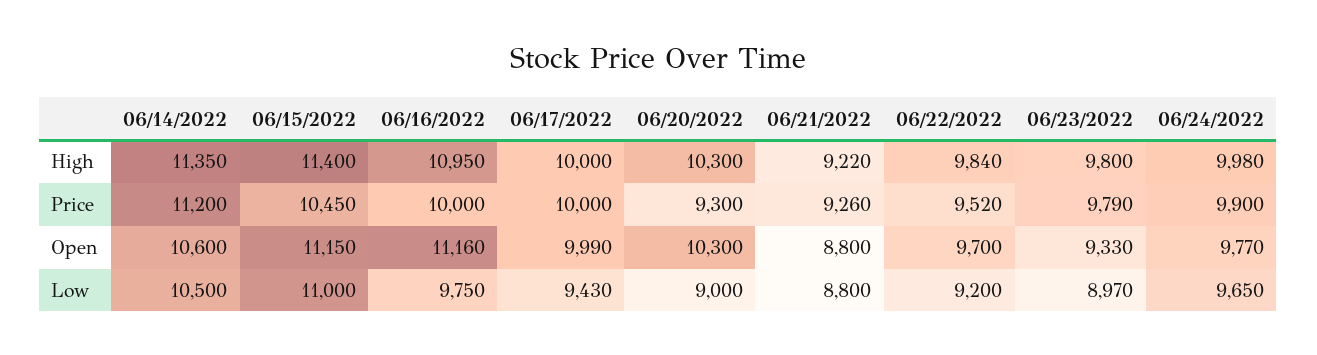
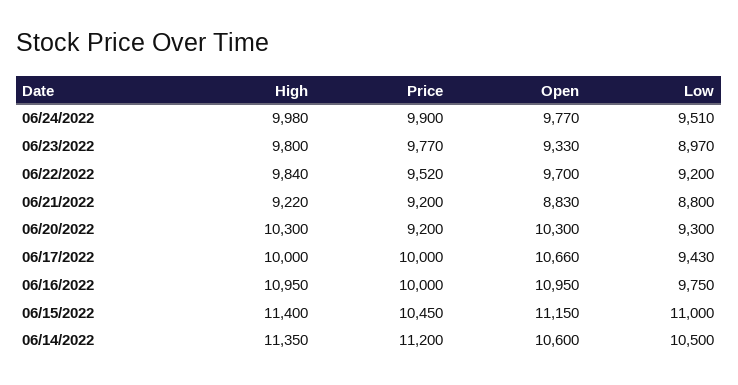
  {
    "06/14/2022": {
      "High": 11350,
      "Price": 11200,
      "Open": 10600,
      "Low": 10500
    },
    "06/15/2022": {
      "High": 11400,
      "Price": 10450,
      "Open": 11150,
      "Low": 11000
    },
    "06/16/2022": {
      "High": 10950,
      "Price": 10000,
-     "Open": 11160,
+     "Open": 10950,
      "Low": 9750
    },
    "06/17/2022": {
      "High": 10000,
      "Price": 10000,
-     "Open": 9990,
+     "Open": 10660,
      "Low": 9430
    },
    "06/20/2022": {
      "High": 10300,
-     "Price": 9300,
+     "Price": 9200,
      "Open": 10300,
-     "Low": 9000
+     "Low": 9300
    },
    "06/21/2022": {
      "High": 9220,
-     "Price": 9260,
+     "Price": 9200,
-     "Open": 8800,
+     "Open": 8830,
      "Low": 8800
    },
    "06/22/2022": {
      "High": 9840,
      "Price": 9520,
      "Open": 9700,
      "Low": 9200
    },
    "06/23/2022": {
      "High": 9800,
-     "Price": 9790,
+     "Price": 9770,
      "Open": 9330,
      "Low": 8970
    },
    "06/24/2022": {
      "High": 9980,
      "Price": 9900,
      "Open": 9770,
-     "Low": 9650
+     "Low": 9510
    }
  }

